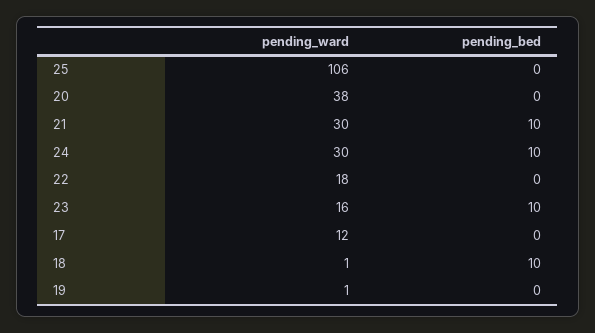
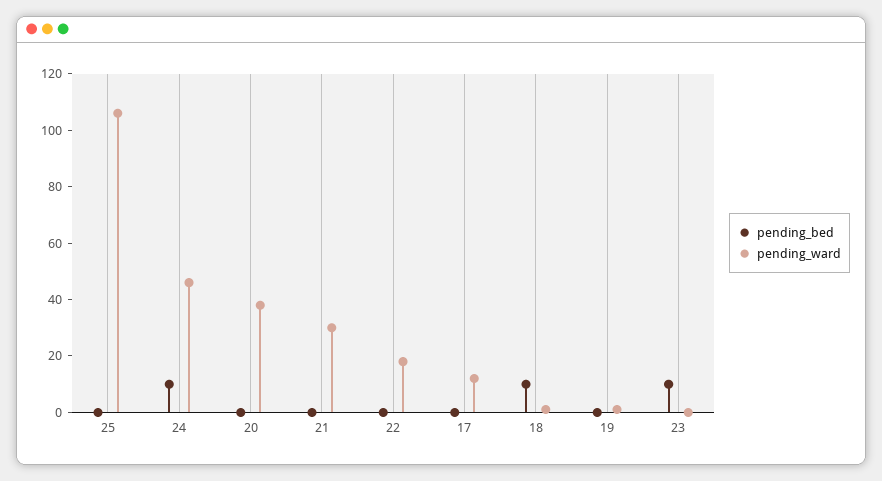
  {
    "pending_ward": {
      "25": 106,
      "20": 38,
      "21": 30,
-     "24": 30,
+     "24": 45,
      "22": 18,
-     "23": 16,
+     "23": 0,
      "17": 12,
      "18": 1,
      "19": 1
    },
    "pending_bed": {
      "25": 0,
      "20": 0,
-     "21": 10,
+     "21": 0,
      "24": 10,
      "22": 0,
      "23": 10,
      "17": 0,
      "18": 10,
      "19": 0
    }
  }

